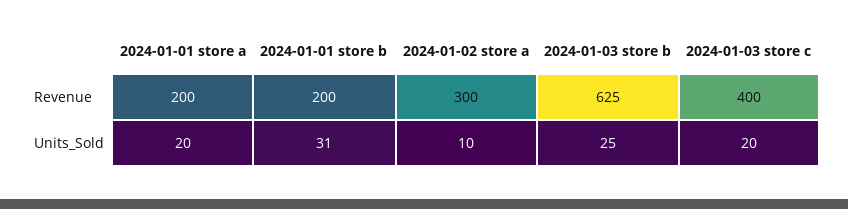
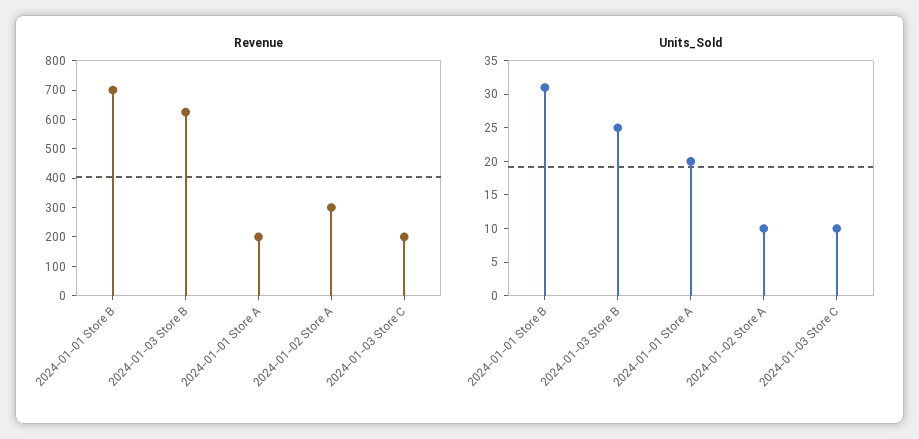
  {
    "Revenue": {
      "2024-01-01 store a": 200,
-     "2024-01-01 store b": 200,
+     "2024-01-01 store b": 700,
      "2024-01-02 store a": 300,
      "2024-01-03 store b": 625,
-     "2024-01-03 store c": 400
+     "2024-01-03 store c": 200
    },
    "Units_Sold": {
      "2024-01-01 store a": 20,
      "2024-01-01 store b": 31,
      "2024-01-02 store a": 10,
      "2024-01-03 store b": 25,
-     "2024-01-03 store c": 20
+     "2024-01-03 store c": 10
    }
  }

